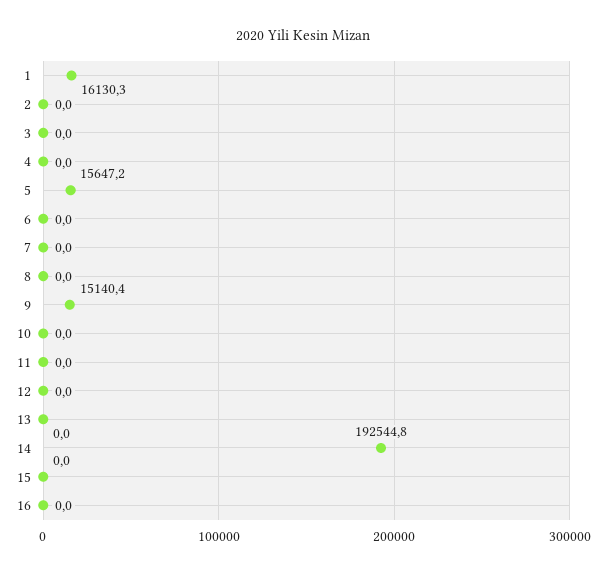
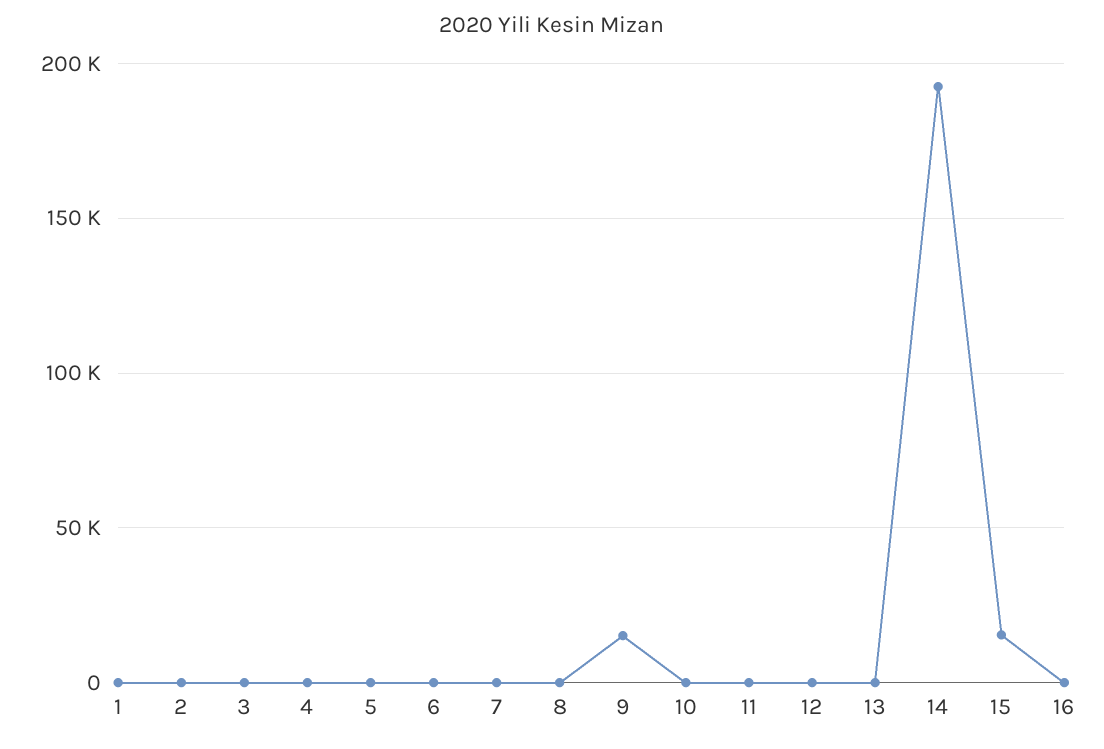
  {
-   "1": 16130.3,
+   "1": 0,
    "2": 0,
    "3": 0,
    "4": 0,
-   "5": 15647.2,
+   "5": 0,
    "6": 0,
    "7": 0,
    "8": 0,
    "9": 15140.4,
    "10": 0,
    "11": 0,
    "12": 0,
    "13": 0,
    "14": 192544.8,
-   "15": 0,
+   "15": 15000,
    "16": 0
  }

